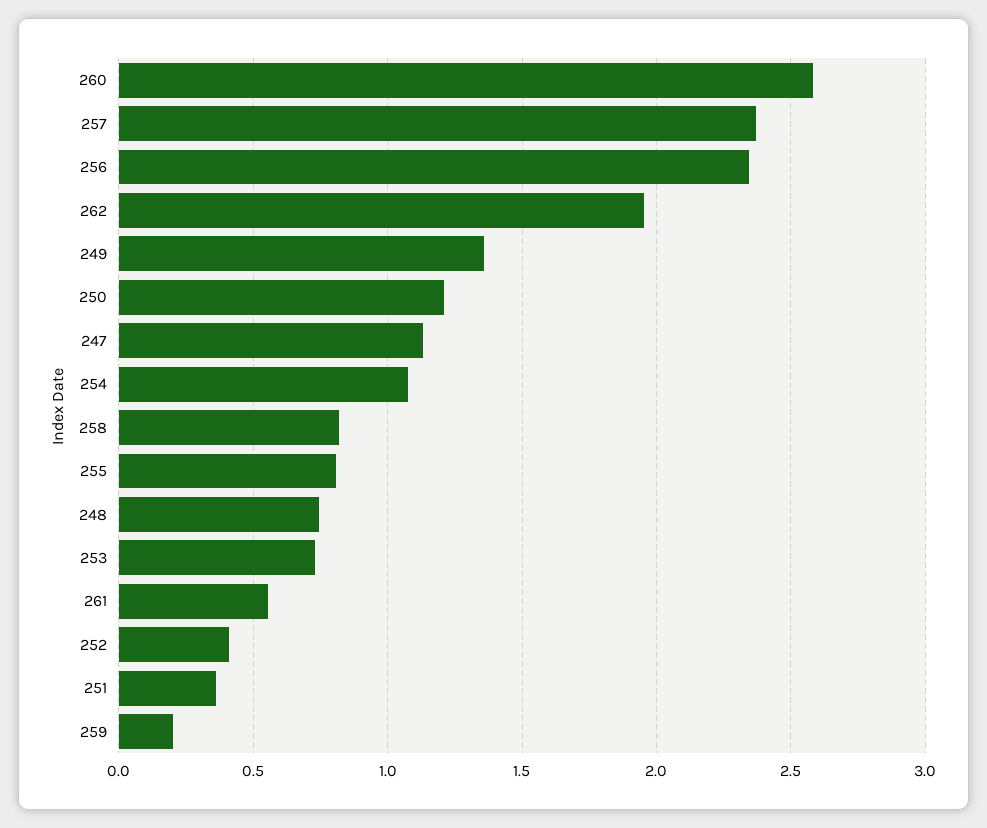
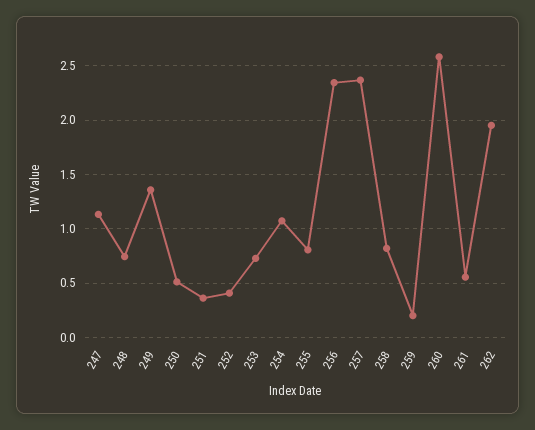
  {
    "260": 2.6,
    "257": 2.35,
    "256": 2.35,
    "262": 1.95,
    "249": 1.35,
-   "250": 1.2,
+   "250": 0.5,
    "247": 1.15,
    "254": 1.05,
    "258": 0.8,
    "255": 0.8,
    "248": 0.75,
    "253": 0.75,
    "261": 0.55,
    "252": 0.4,
    "251": 0.35,
    "259": 0.2
  }

